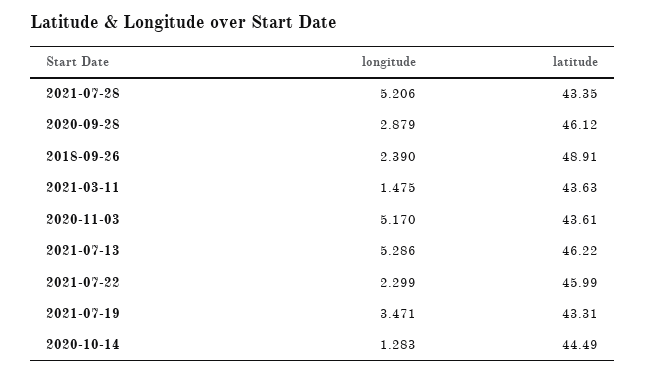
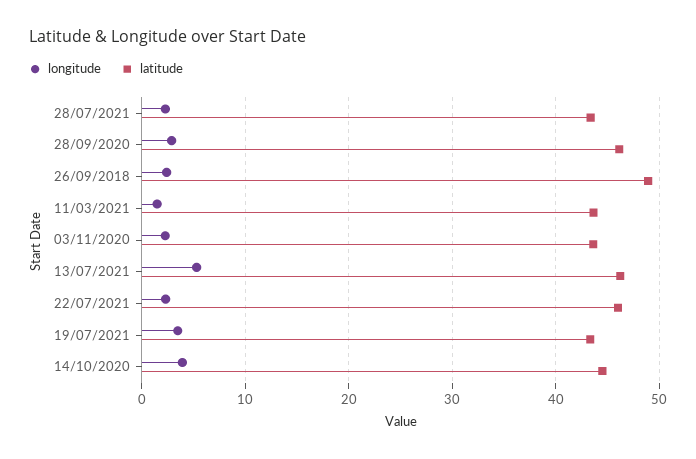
  {
    "longitude": {
-     "2021-07-28": 5.206,
+     "2021-07-28": 2,
      "2020-09-28": 2.879,
      "2018-09-26": 2.39,
      "2021-03-11": 1.475,
-     "2020-11-03": 5.17,
+     "2020-11-03": 2,
      "2021-07-13": 5.286,
      "2021-07-22": 2.299,
      "2021-07-19": 3.471,
-     "2020-10-14": 1.283
+     "2020-10-14": 4
    },
    "latitude": {
      "2021-07-28": 43.35,
      "2020-09-28": 46.12,
      "2018-09-26": 48.91,
      "2021-03-11": 43.63,
      "2020-11-03": 43.61,
      "2021-07-13": 46.22,
      "2021-07-22": 45.99,
      "2021-07-19": 43.31,
      "2020-10-14": 44.49
    }
  }

